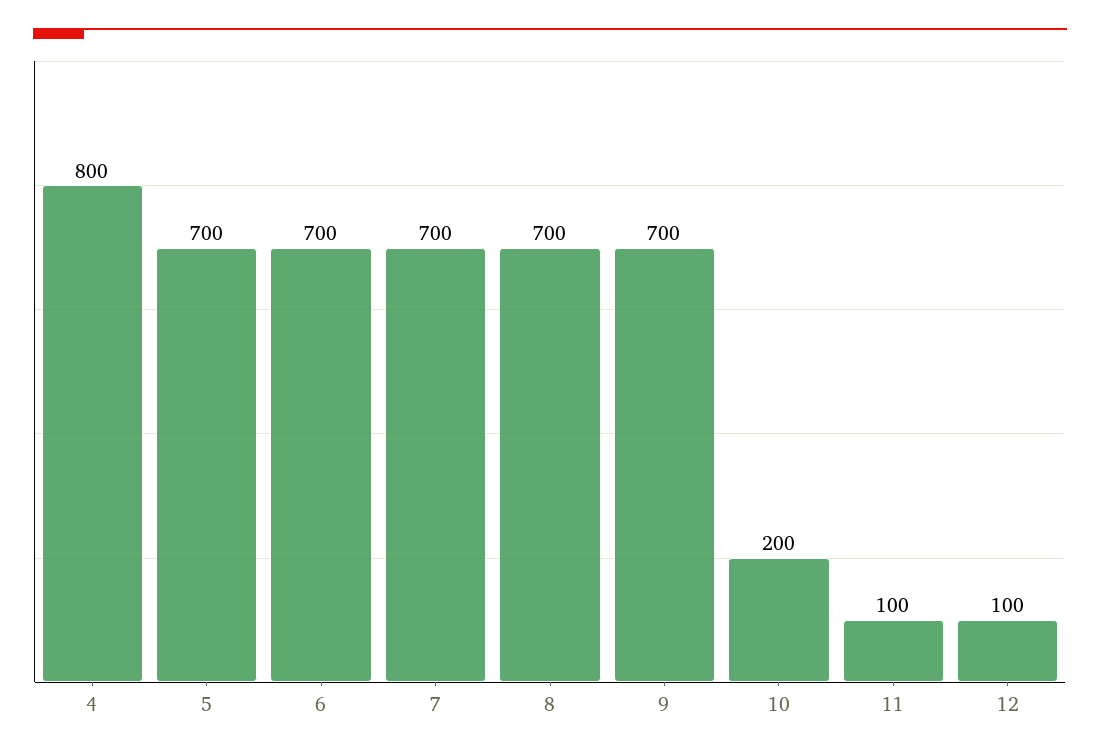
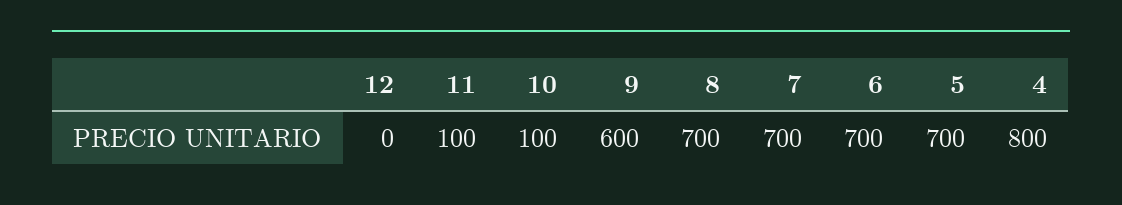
  {
    "4": 800,
    "5": 700,
    "6": 700,
    "7": 700,
    "8": 700,
-   "9": 700,
+   "9": 600,
-   "10": 200,
+   "10": 100,
    "11": 100,
-   "12": 100
+   "12": 0
  }

